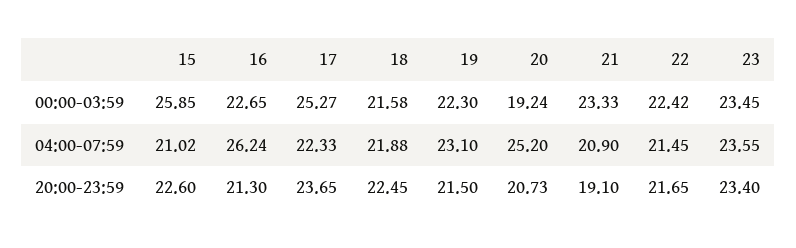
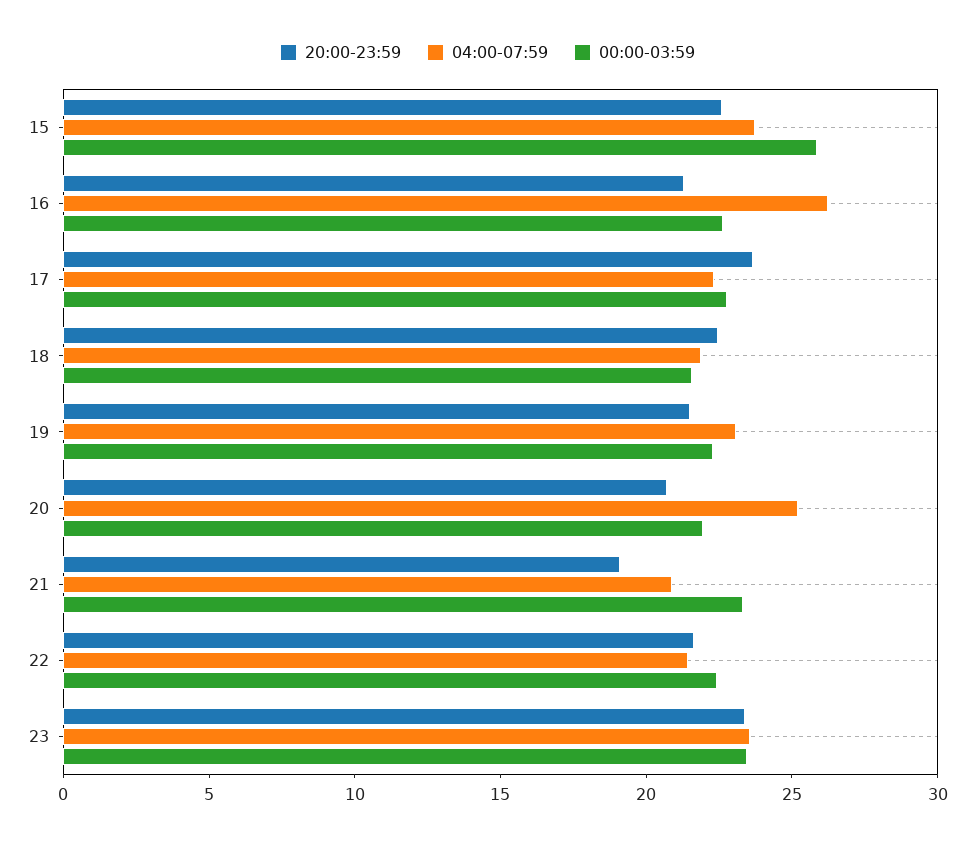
  {
    "00:00-03:59": {
      "15": 25.85,
      "16": 22.65,
-     "17": 25.27,
+     "17": 23,
      "18": 21.58,
      "19": 22.3,
-     "20": 19.24,
+     "20": 22,
      "21": 23.33,
      "22": 22.42,
      "23": 23.45
    },
    "04:00-07:59": {
-     "15": 21.02,
+     "15": 24,
      "16": 26.24,
      "17": 22.33,
      "18": 21.88,
      "19": 23.1,
      "20": 25.2,
      "21": 20.9,
      "22": 21.45,
      "23": 23.55
    },
    "20:00-23:59": {
      "15": 22.6,
      "16": 21.3,
      "17": 23.65,
      "18": 22.45,
      "19": 21.5,
      "20": 20.73,
      "21": 19.1,
      "22": 21.65,
      "23": 23.4
    }
  }

